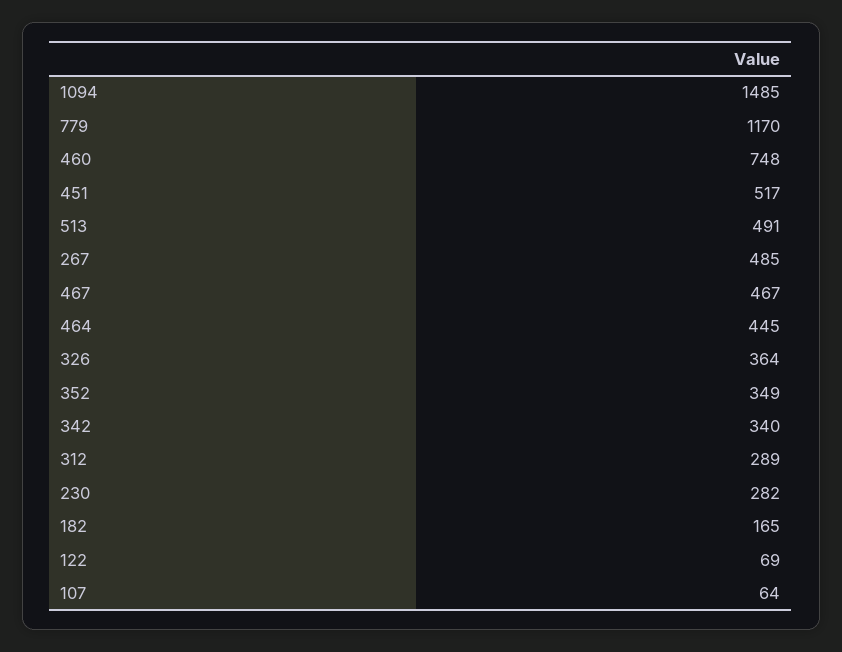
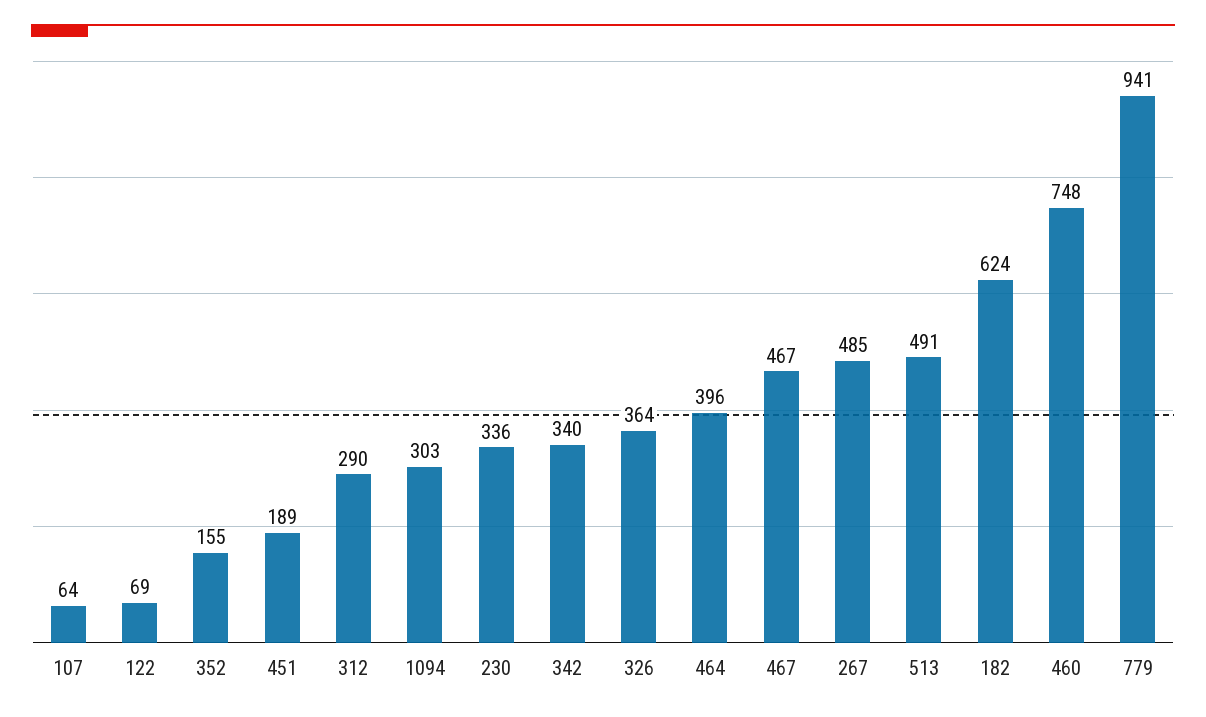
  {
-   "1094": 1485,
+   "1094": 303,
-   "779": 1170,
+   "779": 941,
    "460": 748,
-   "451": 517,
+   "451": 189,
    "513": 491,
    "267": 485,
    "467": 467,
-   "464": 445,
+   "464": 396,
    "326": 364,
-   "352": 349,
+   "352": 155,
    "342": 340,
-   "312": 289,
+   "312": 290,
-   "230": 282,
+   "230": 336,
-   "182": 165,
+   "182": 624,
    "122": 69,
    "107": 64
  }

